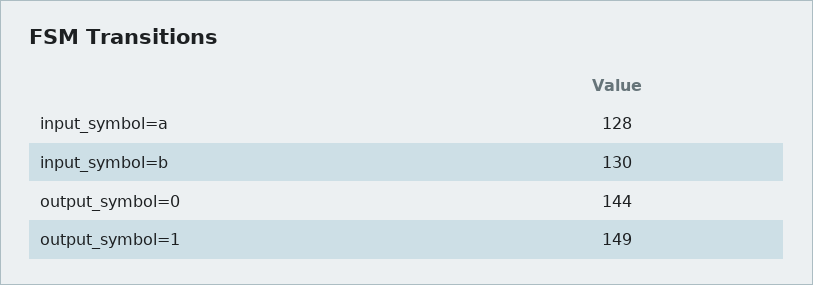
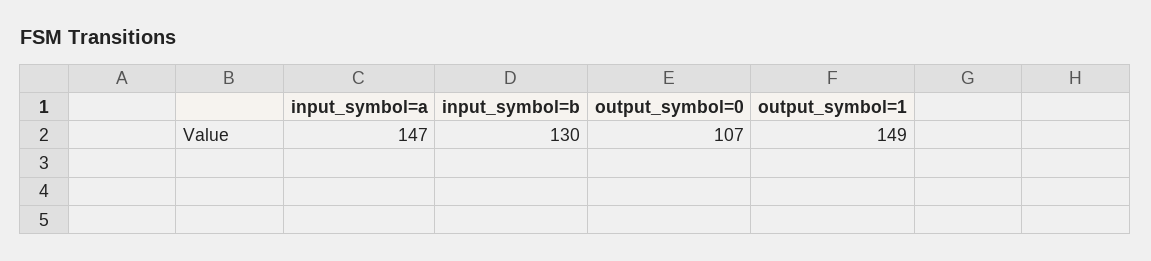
  {
-   "input_symbol=a": 128,
+   "input_symbol=a": 147,
    "input_symbol=b": 130,
-   "output_symbol=0": 144,
+   "output_symbol=0": 107,
    "output_symbol=1": 149
  }

